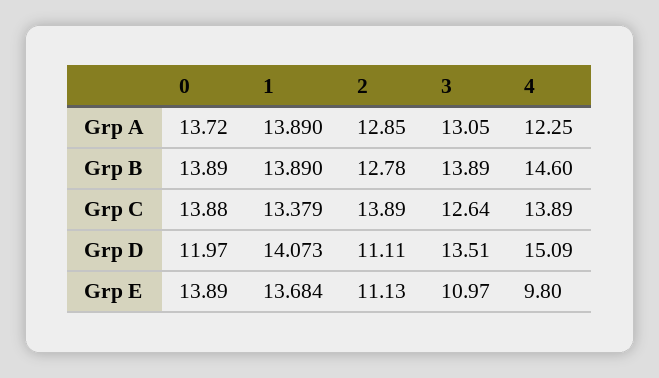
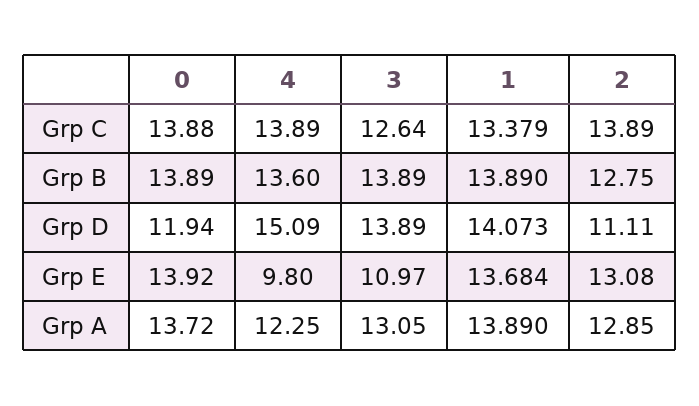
  {
    "0": {
      "Grp A": 13.72,
      "Grp B": 13.89,
      "Grp C": 13.88,
-     "Grp D": 11.97,
+     "Grp D": 11.94,
-     "Grp E": 13.89
+     "Grp E": 13.92
    },
    "1": {
      "Grp A": 13.89,
      "Grp B": 13.89,
      "Grp C": 13.379,
      "Grp D": 14.073,
      "Grp E": 13.684
    },
    "2": {
      "Grp A": 12.85,
-     "Grp B": 12.78,
+     "Grp B": 12.75,
      "Grp C": 13.89,
      "Grp D": 11.11,
-     "Grp E": 11.13
+     "Grp E": 13.08
    },
    "3": {
      "Grp A": 13.05,
      "Grp B": 13.89,
      "Grp C": 12.64,
-     "Grp D": 13.51,
+     "Grp D": 13.89,
      "Grp E": 10.97
    },
    "4": {
      "Grp A": 12.25,
-     "Grp B": 14.6,
+     "Grp B": 13.6,
      "Grp C": 13.89,
      "Grp D": 15.09,
      "Grp E": 9.8
    }
  }

